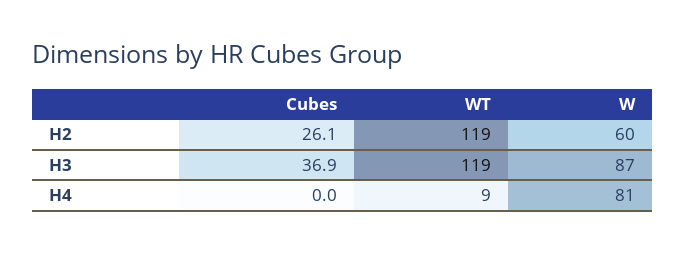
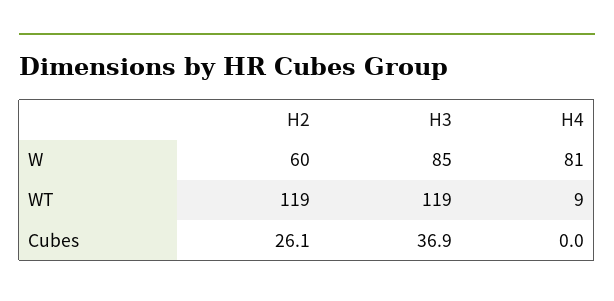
  {
    "Cubes": {
      "H2": 26.1,
      "H3": 36.9,
      "H4": 0
    },
    "WT": {
      "H2": 119,
      "H3": 119,
      "H4": 9
    },
    "W": {
      "H2": 60,
-     "H3": 87,
+     "H3": 85,
      "H4": 81
    }
  }

